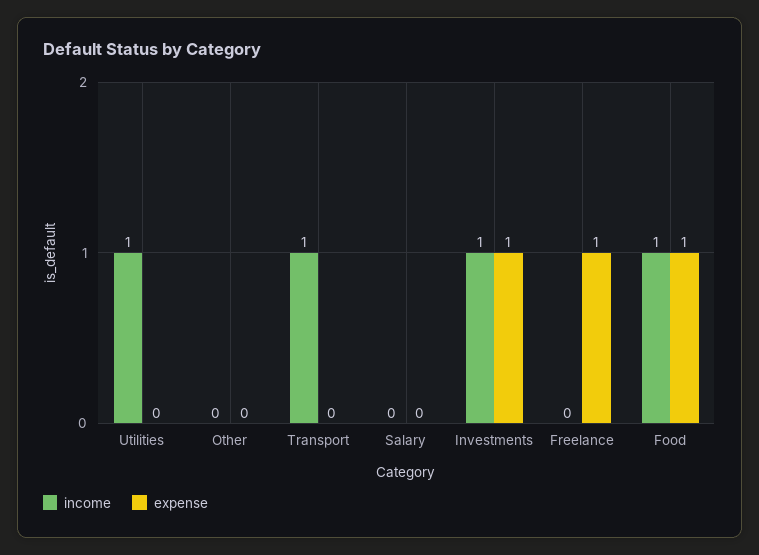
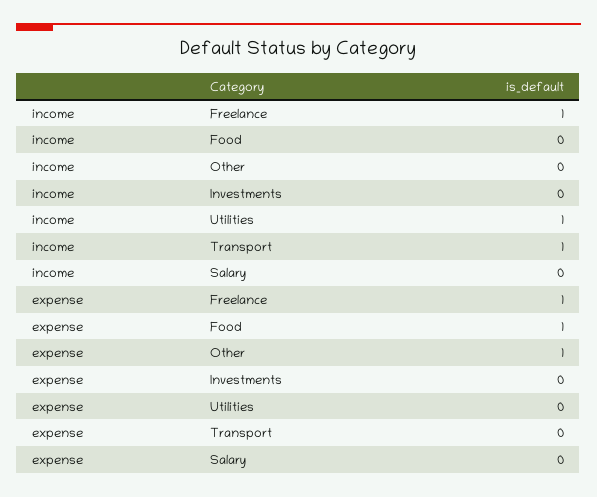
  {
    "income": {
      "Utilities": 1,
      "Other": 0,
      "Transport": 1,
      "Salary": 0,
-     "Investments": 1,
+     "Investments": 0,
-     "Freelance": 0,
+     "Freelance": 1,
-     "Food": 1
+     "Food": 0
    },
    "expense": {
      "Utilities": 0,
-     "Other": 0,
+     "Other": 1,
      "Transport": 0,
      "Salary": 0,
-     "Investments": 1,
+     "Investments": 0,
      "Freelance": 1,
      "Food": 1
    }
  }

